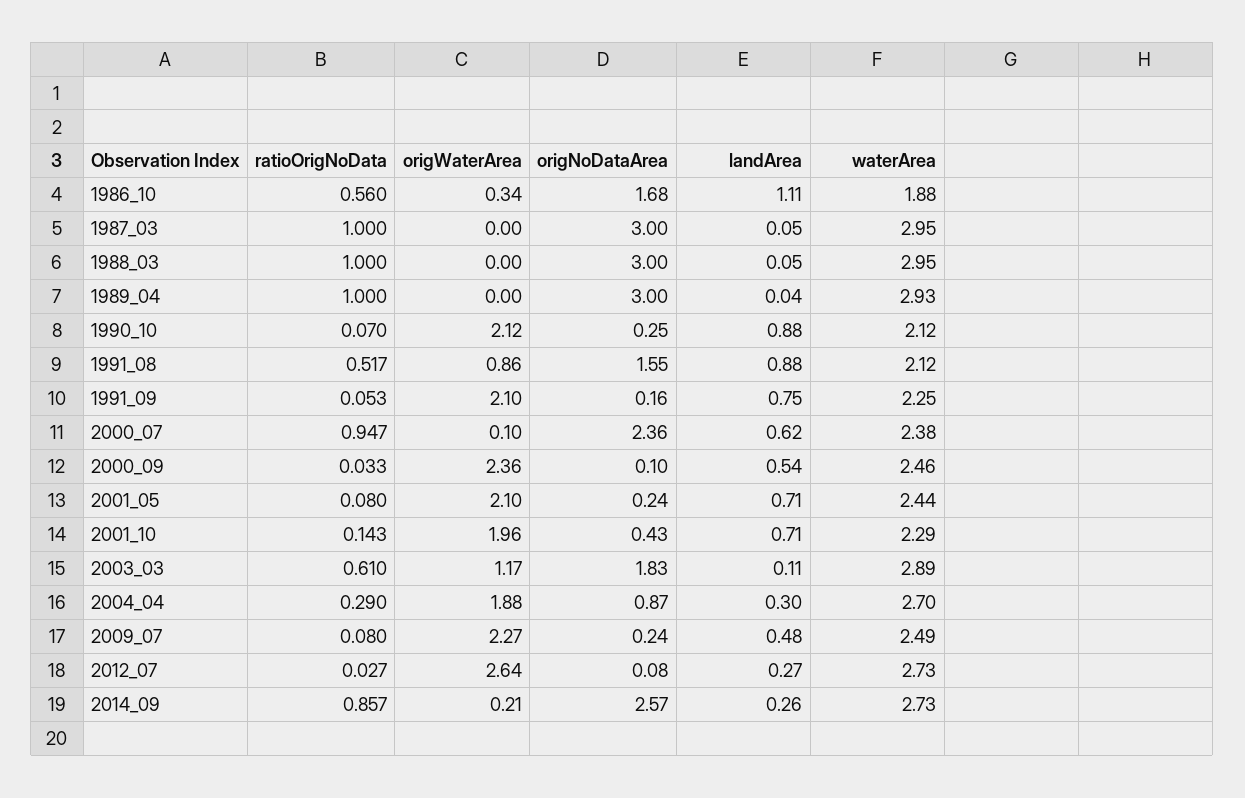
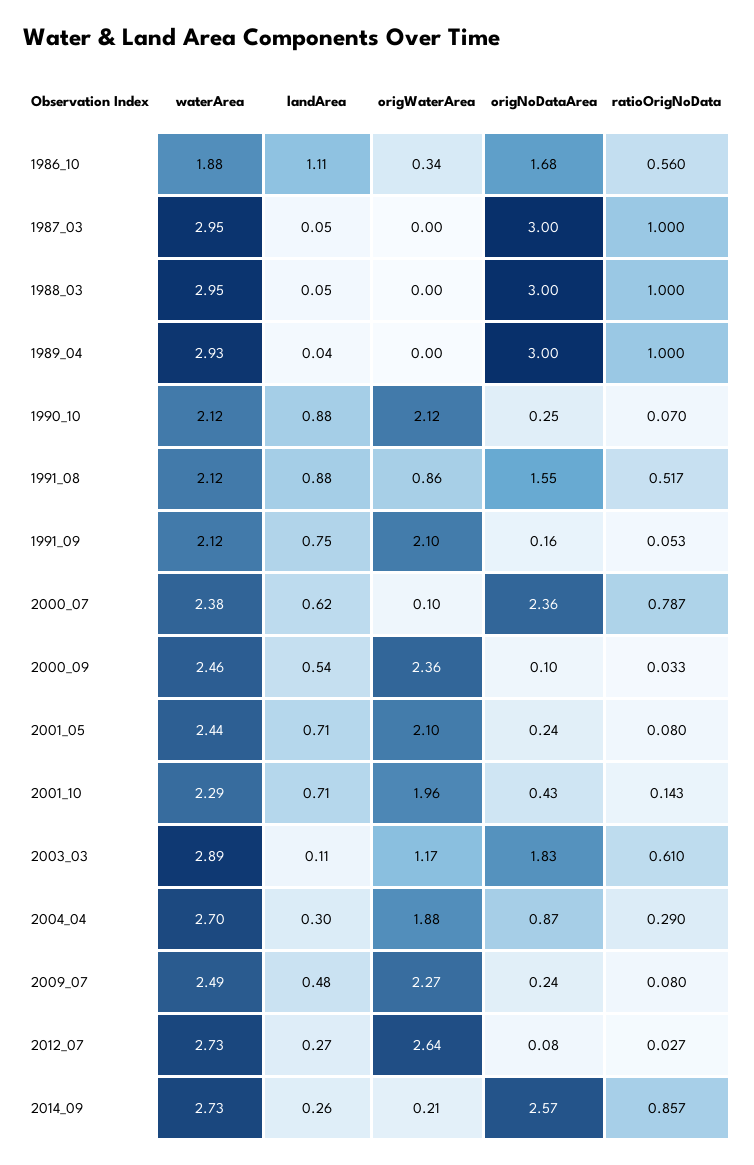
  {
    "ratioOrigNoData": {
      "1986_10": 0.56,
      "1987_03": 1,
      "1988_03": 1,
      "1989_04": 1,
      "1990_10": 0.07,
      "1991_08": 0.517,
      "1991_09": 0.053,
-     "2000_07": 0.947,
+     "2000_07": 0.787,
      "2000_09": 0.033,
      "2001_05": 0.08,
      "2001_10": 0.143,
      "2003_03": 0.61,
      "2004_04": 0.29,
      "2009_07": 0.08,
      "2012_07": 0.027,
      "2014_09": 0.857
    },
    "origWaterArea": {
      "1986_10": 0.34,
      "1987_03": 0,
      "1988_03": 0,
      "1989_04": 0,
      "1990_10": 2.12,
      "1991_08": 0.86,
      "1991_09": 2.1,
      "2000_07": 0.1,
      "2000_09": 2.36,
      "2001_05": 2.1,
      "2001_10": 1.96,
      "2003_03": 1.17,
      "2004_04": 1.88,
      "2009_07": 2.27,
      "2012_07": 2.64,
      "2014_09": 0.21
    },
    "origNoDataArea": {
      "1986_10": 1.68,
      "1987_03": 3,
      "1988_03": 3,
      "1989_04": 3,
      "1990_10": 0.25,
      "1991_08": 1.55,
      "1991_09": 0.16,
      "2000_07": 2.36,
      "2000_09": 0.1,
      "2001_05": 0.24,
      "2001_10": 0.43,
      "2003_03": 1.83,
      "2004_04": 0.87,
      "2009_07": 0.24,
      "2012_07": 0.08,
      "2014_09": 2.57
    },
    "landArea": {
      "1986_10": 1.11,
      "1987_03": 0.05,
      "1988_03": 0.05,
      "1989_04": 0.04,
      "1990_10": 0.88,
      "1991_08": 0.88,
      "1991_09": 0.75,
      "2000_07": 0.62,
      "2000_09": 0.54,
      "2001_05": 0.71,
      "2001_10": 0.71,
      "2003_03": 0.11,
      "2004_04": 0.3,
      "2009_07": 0.48,
      "2012_07": 0.27,
      "2014_09": 0.26
    },
    "waterArea": {
      "1986_10": 1.88,
      "1987_03": 2.95,
      "1988_03": 2.95,
      "1989_04": 2.93,
      "1990_10": 2.12,
      "1991_08": 2.12,
-     "1991_09": 2.25,
+     "1991_09": 2.12,
      "2000_07": 2.38,
      "2000_09": 2.46,
      "2001_05": 2.44,
      "2001_10": 2.29,
      "2003_03": 2.89,
      "2004_04": 2.7,
      "2009_07": 2.49,
      "2012_07": 2.73,
      "2014_09": 2.73
    }
  }

